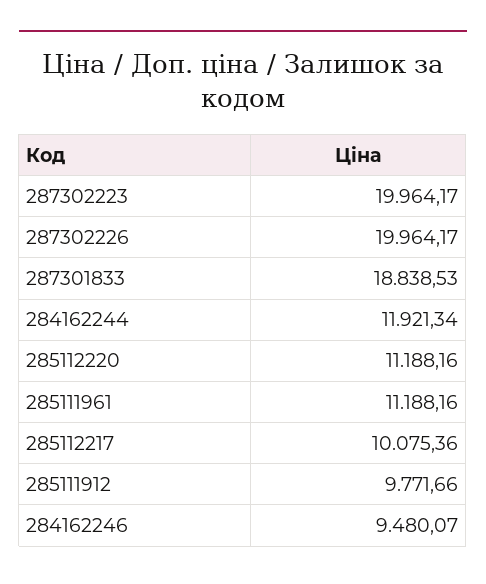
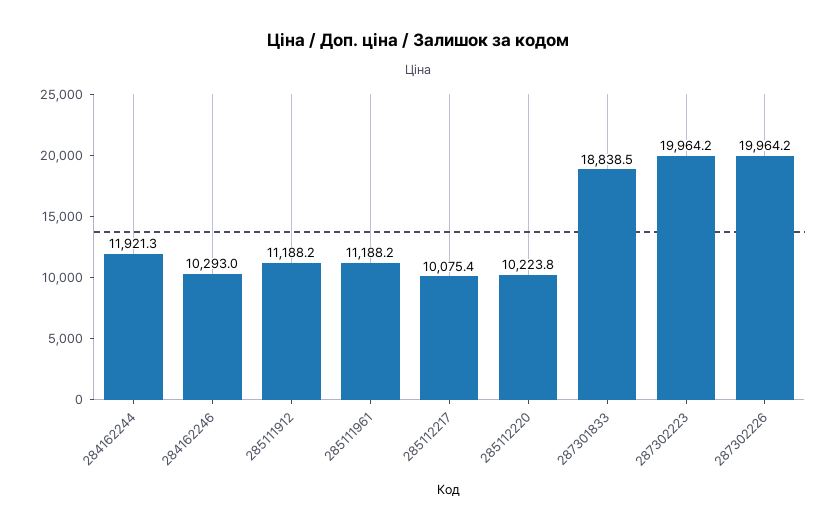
  {
    "287302223": 19964.17,
    "287302226": 19964.17,
    "287301833": 18838.53,
    "284162244": 11921.34,
-   "285112220": 11188.16,
+   "285112220": 10223.8,
    "285111961": 11188.16,
    "285112217": 10075.36,
-   "285111912": 9771.66,
+   "285111912": 11188.2,
-   "284162246": 9480.07
+   "284162246": 10293
  }

